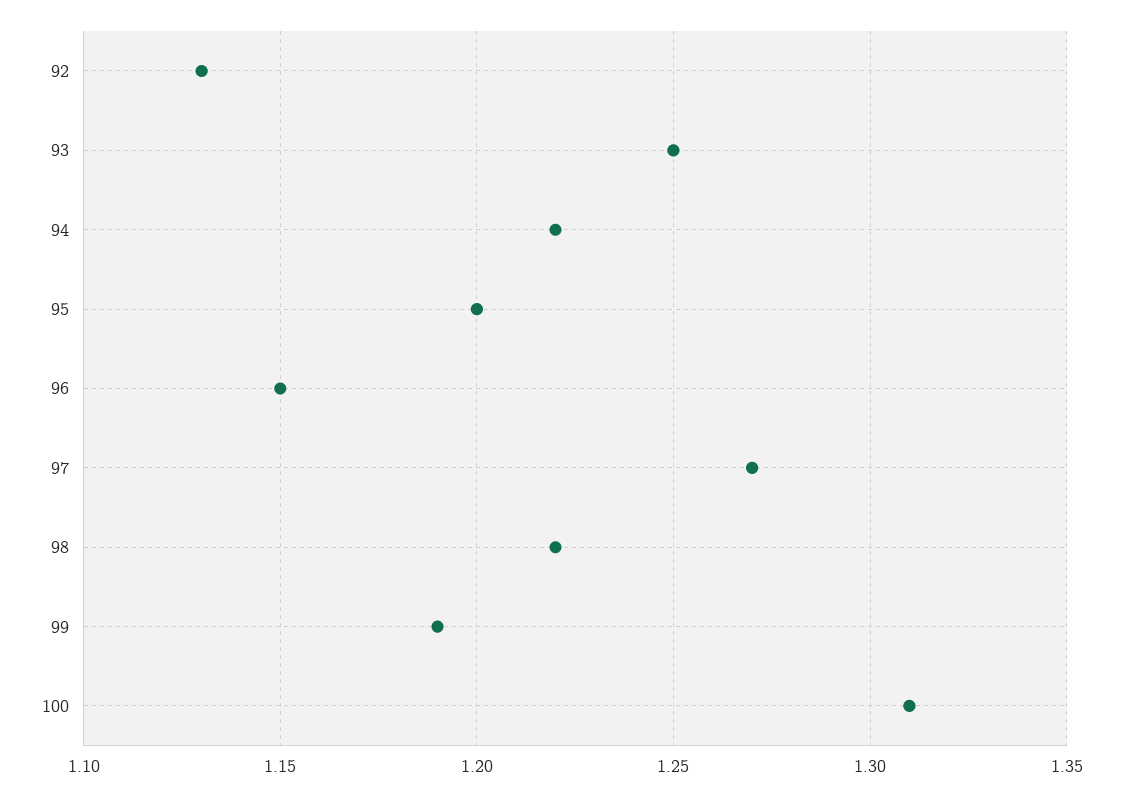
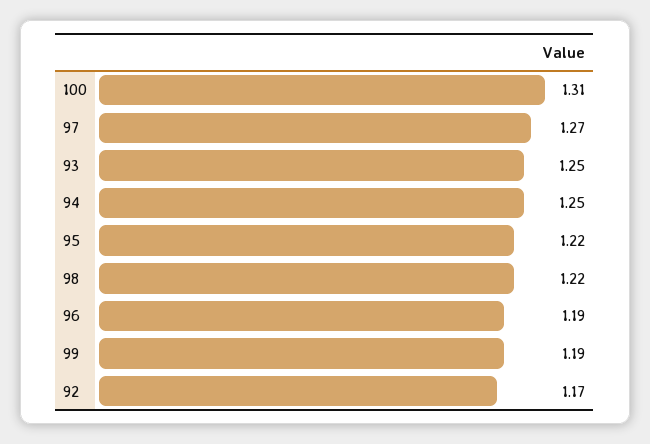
  {
-   "92": 1.13,
+   "92": 1.17,
    "93": 1.25,
-   "94": 1.22,
+   "94": 1.25,
-   "95": 1.2,
+   "95": 1.22,
-   "96": 1.15,
+   "96": 1.19,
    "97": 1.27,
    "98": 1.22,
    "99": 1.19,
    "100": 1.31
  }

